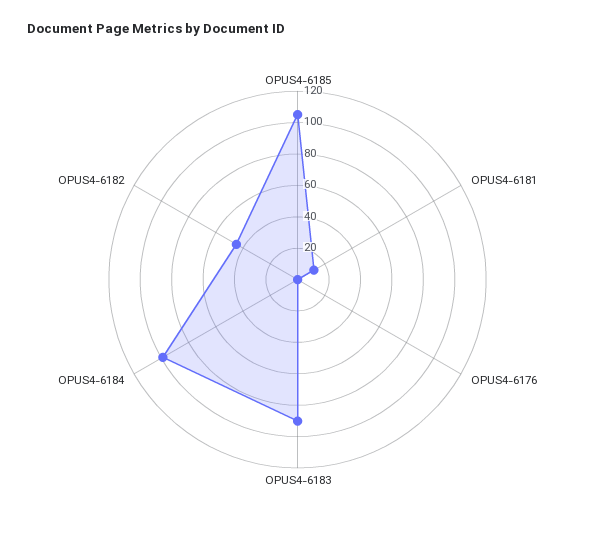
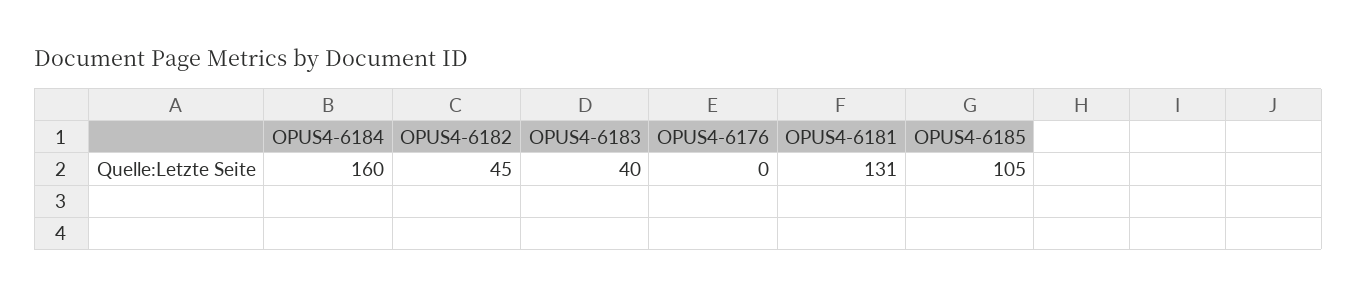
  {
    "OPUS4-6185": 105,
-   "OPUS4-6181": 10,
+   "OPUS4-6181": 131,
    "OPUS4-6176": 0,
-   "OPUS4-6183": 90,
+   "OPUS4-6183": 40,
-   "OPUS4-6184": 100,
+   "OPUS4-6184": 160,
    "OPUS4-6182": 45
  }

